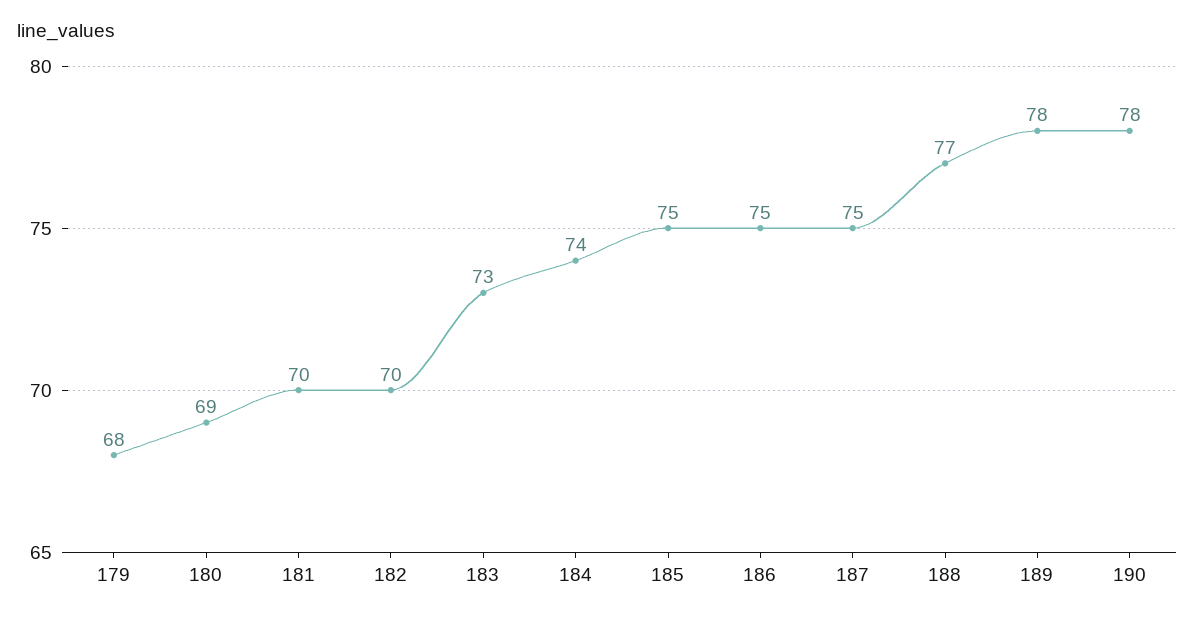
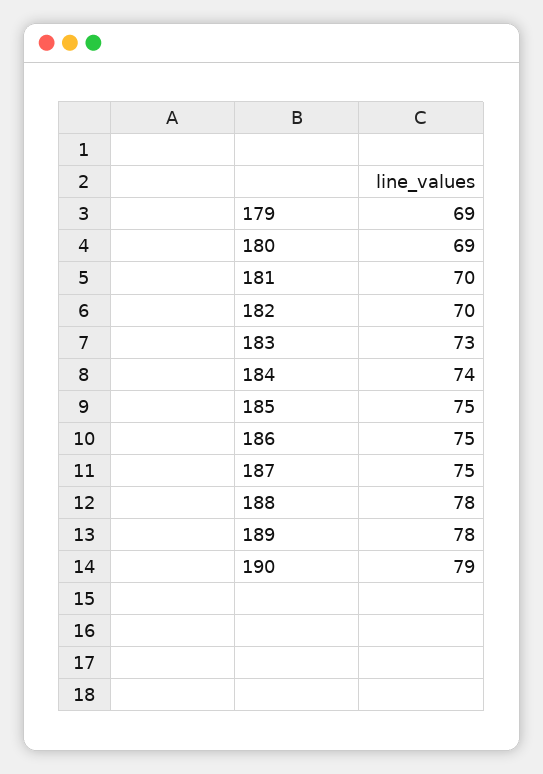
  {
-   "179": 68,
+   "179": 69,
    "180": 69,
    "181": 70,
    "182": 70,
    "183": 73,
    "184": 74,
    "185": 75,
    "186": 75,
    "187": 75,
-   "188": 77,
+   "188": 78,
    "189": 78,
-   "190": 78
+   "190": 79
  }

